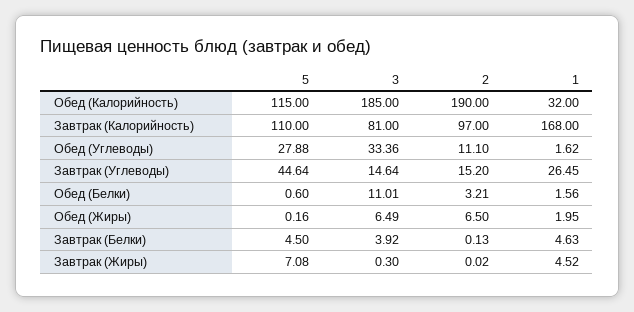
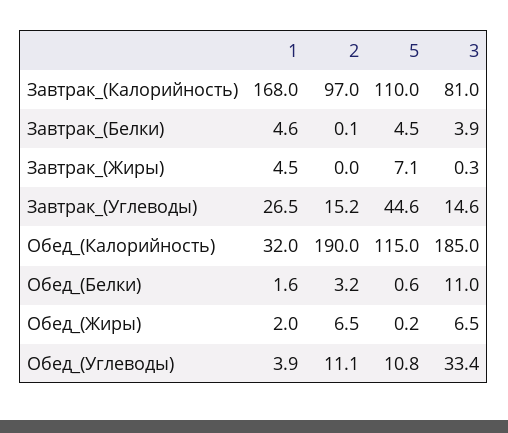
  {
    "5": {
      "Обед (Калорийность)": 115,
      "Завтрак (Калорийность)": 110,
-     "Обед (Углеводы)": 27.88,
+     "Обед (Углеводы)": 10.8,
      "Завтрак (Углеводы)": 44.64,
      "Обед (Белки)": 0.6,
      "Обед (Жиры)": 0.16,
      "Завтрак (Белки)": 4.5,
      "Завтрак (Жиры)": 7.08
    },
    "3": {
      "Обед (Калорийность)": 185,
      "Завтрак (Калорийность)": 81,
      "Обед (Углеводы)": 33.36,
      "Завтрак (Углеводы)": 14.64,
      "Обед (Белки)": 11.01,
      "Обед (Жиры)": 6.49,
      "Завтрак (Белки)": 3.92,
      "Завтрак (Жиры)": 0.3
    },
    "2": {
      "Обед (Калорийность)": 190,
      "Завтрак (Калорийность)": 97,
      "Обед (Углеводы)": 11.1,
      "Завтрак (Углеводы)": 15.2,
      "Обед (Белки)": 3.21,
      "Обед (Жиры)": 6.5,
      "Завтрак (Белки)": 0.13,
      "Завтрак (Жиры)": 0.02
    },
    "1": {
      "Обед (Калорийность)": 32,
      "Завтрак (Калорийность)": 168,
-     "Обед (Углеводы)": 1.62,
+     "Обед (Углеводы)": 3.9,
      "Завтрак (Углеводы)": 26.45,
      "Обед (Белки)": 1.56,
      "Обед (Жиры)": 1.95,
      "Завтрак (Белки)": 4.63,
      "Завтрак (Жиры)": 4.52
    }
  }

